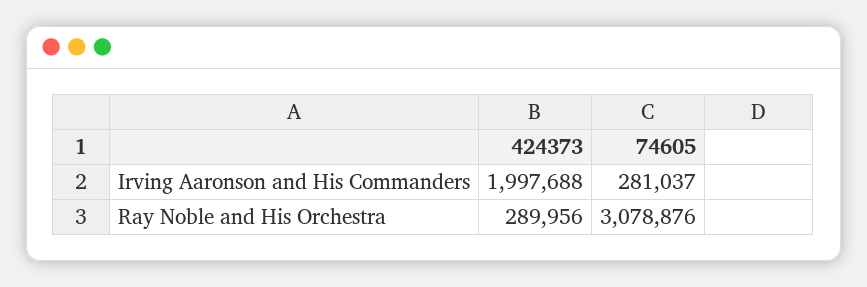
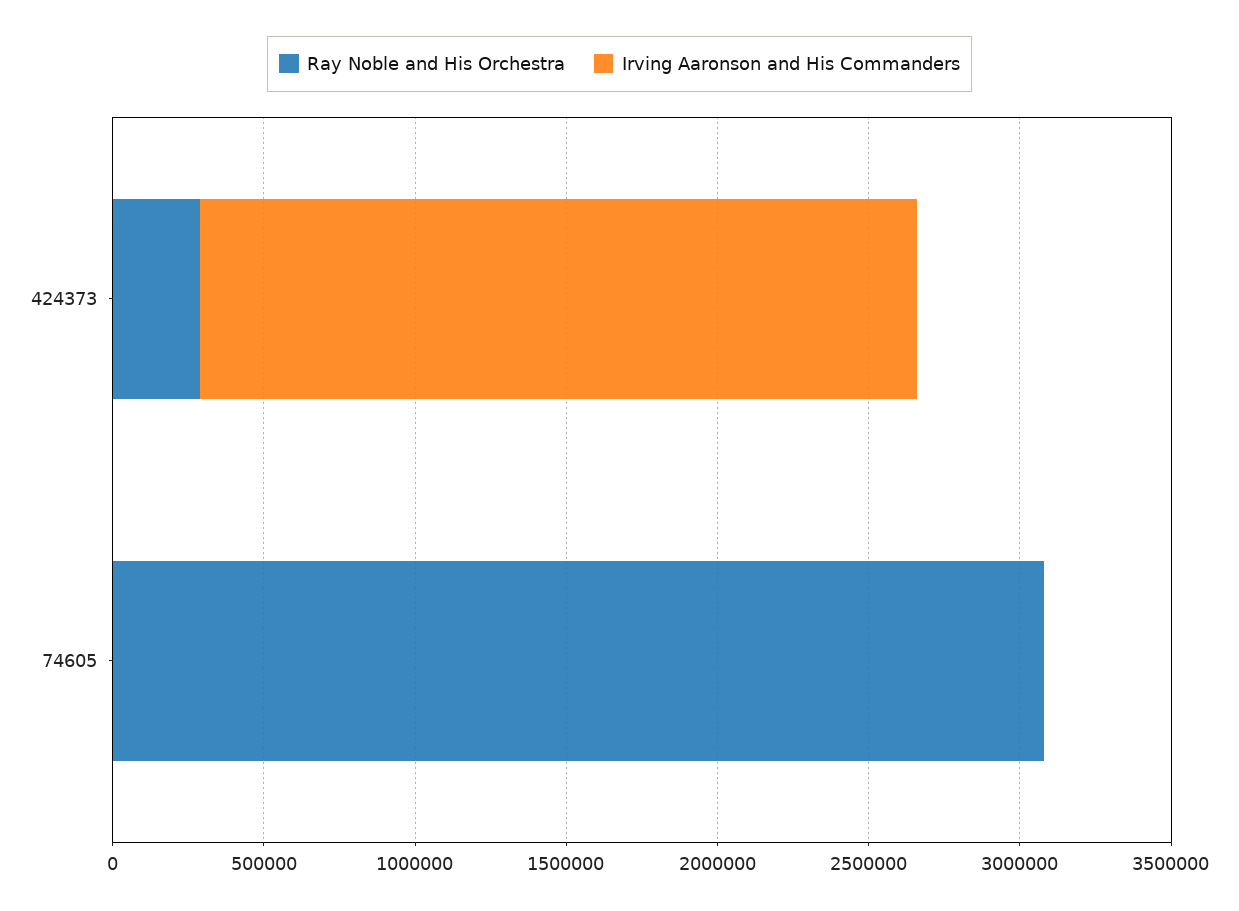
  {
    "Irving Aaronson and His Commanders": {
-     "424373": 1997688,
+     "424373": 2400000,
-     "74605": 281037
+     "74605": 0
    },
    "Ray Noble and His Orchestra": {
      "424373": 289956,
      "74605": 3078876
    }
  }

